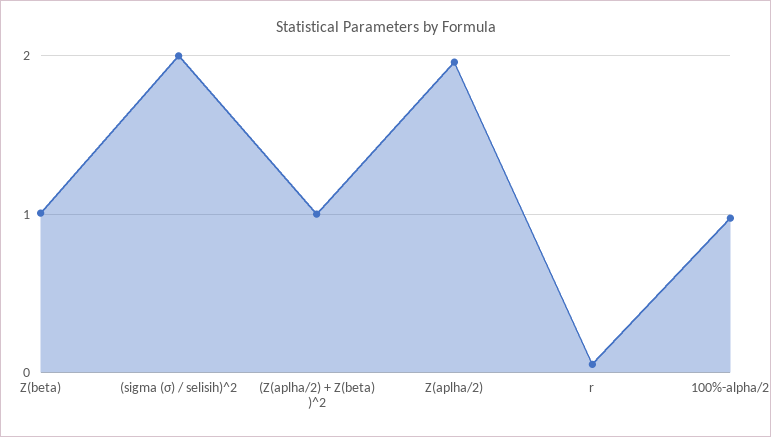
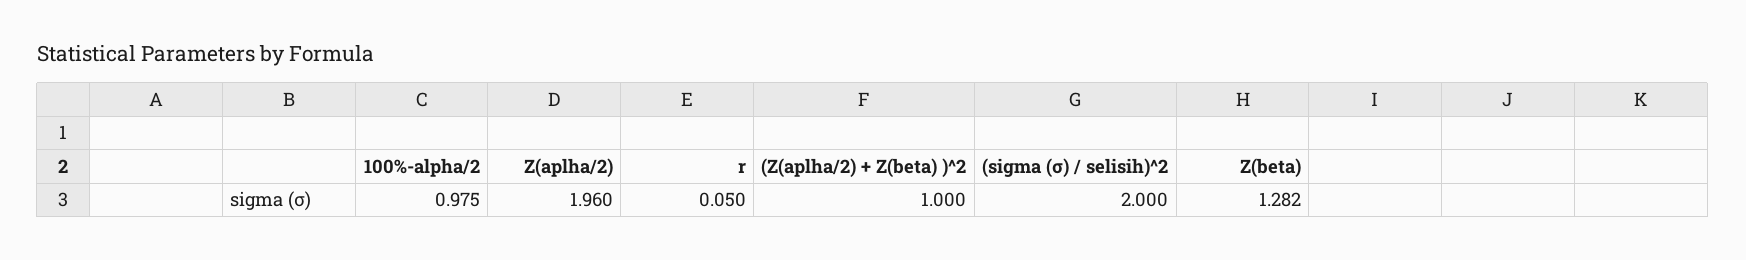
  {
-   "Z(beta)": 1,
+   "Z(beta)": 1.282,
    "(sigma (σ) / selisih)^2": 2,
    "(Z(aplha/2) + Z(beta) )^2": 1,
    "Z(aplha/2)": 1.96,
    "r": 0.05,
    "100%-alpha/2": 0.975
  }

